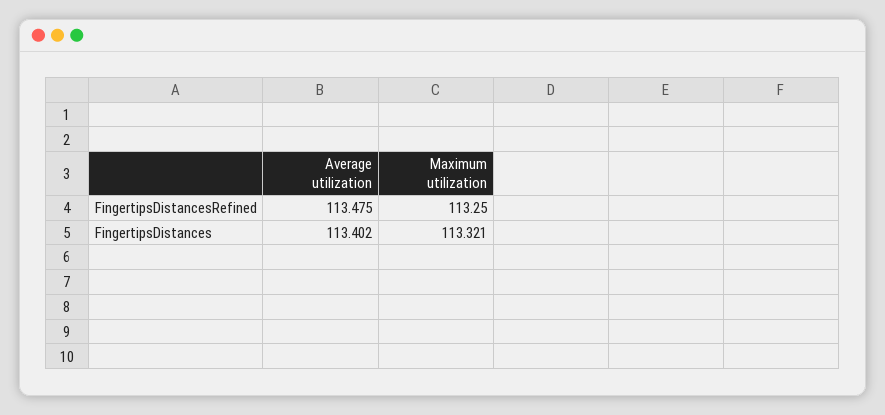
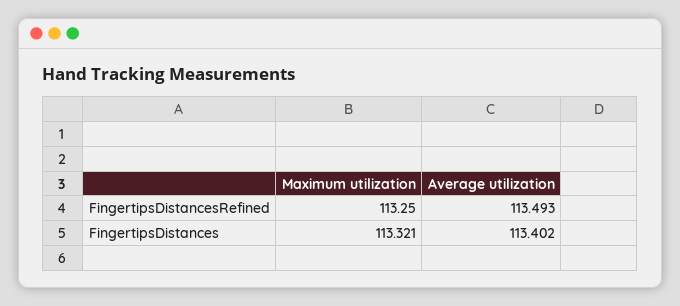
  {
    "Average utilization": {
-     "FingertipsDistancesRefined": 113.475,
+     "FingertipsDistancesRefined": 113.493,
      "FingertipsDistances": 113.402
    },
    "Maximum utilization": {
      "FingertipsDistancesRefined": 113.25,
      "FingertipsDistances": 113.321
    }
  }

